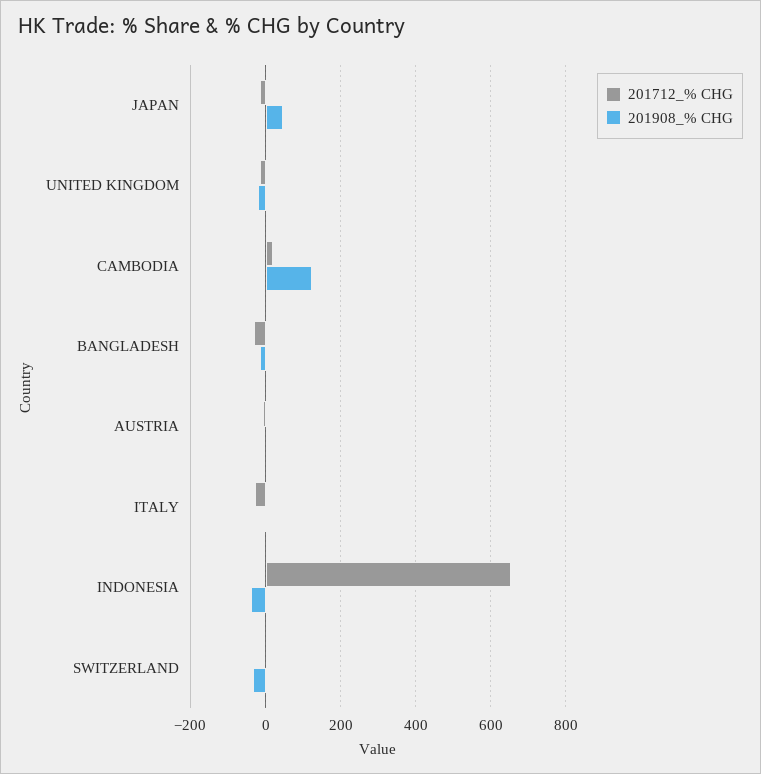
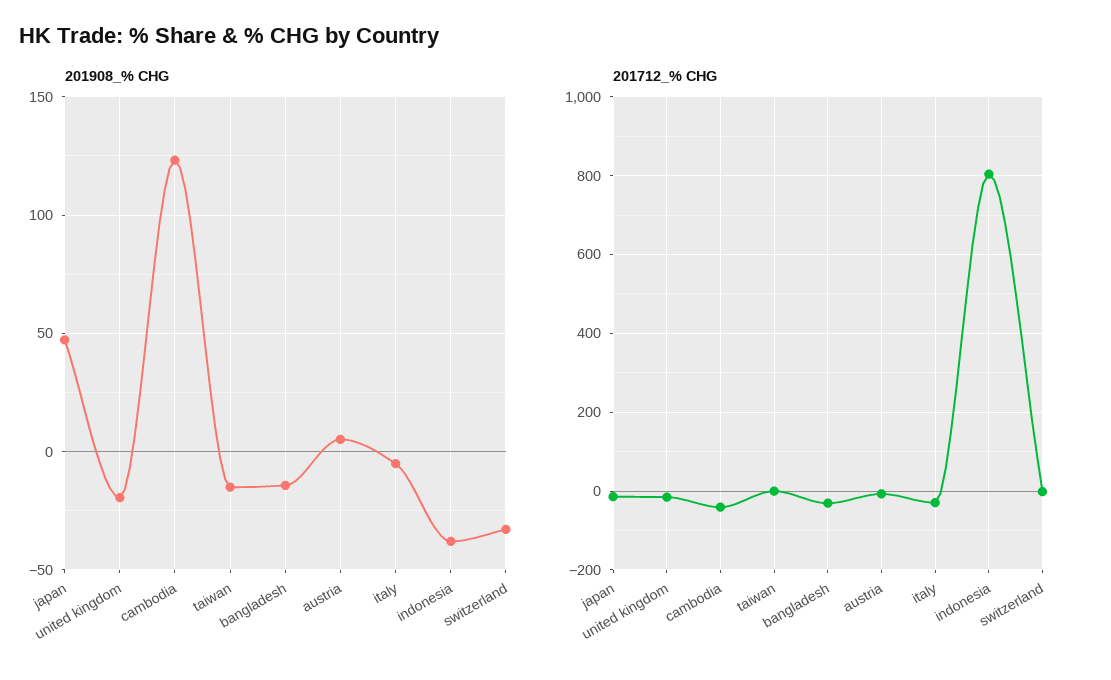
  {
    "201712_% CHG": {
      "JAPAN": -20,
      "UNITED KINGDOM": -20,
-     "CAMBODIA": 20,
+     "CAMBODIA": -40,
      "BANGLADESH": -40,
      "AUSTRIA": 0,
      "ITALY": -20,
-     "INDONESIA": 660,
+     "INDONESIA": 800,
-     "SWITZERLAND": 0
+     "SWITZERLAND": 0,
+     "taiwan": 0
    },
    "201908_% CHG": {
      "JAPAN": 45,
      "UNITED KINGDOM": -20,
      "CAMBODIA": 125,
      "BANGLADESH": -15,
      "AUSTRIA": 5,
      "ITALY": -5,
      "INDONESIA": -40,
-     "SWITZERLAND": -35
+     "SWITZERLAND": -35,
+     "taiwan": -15
    }
  }

